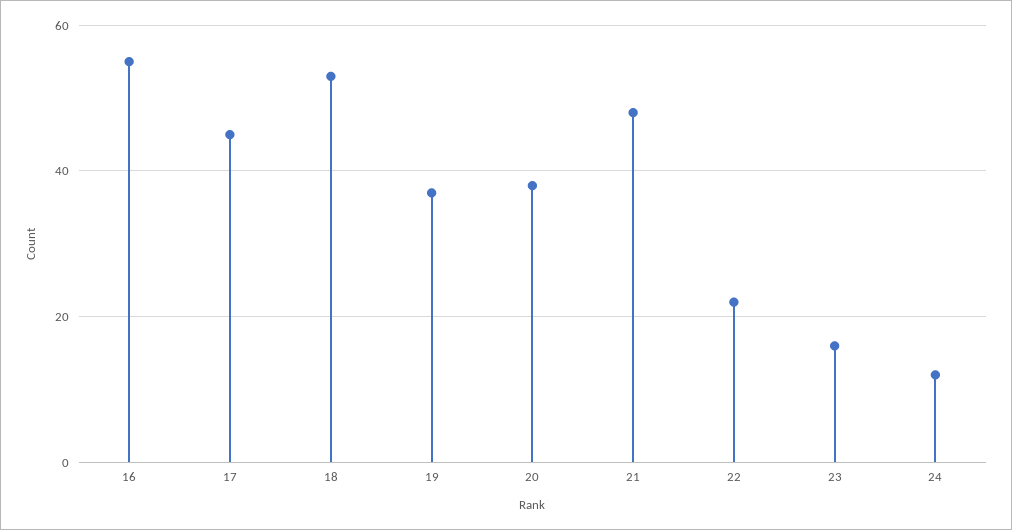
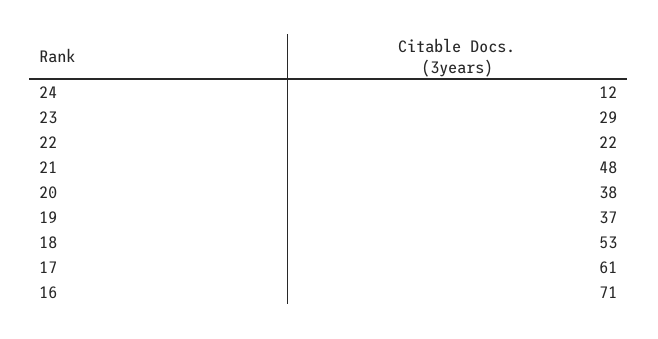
  {
-   "16": 55,
+   "16": 71,
-   "17": 45,
+   "17": 61,
    "18": 53,
    "19": 37,
    "20": 38,
    "21": 48,
    "22": 22,
-   "23": 15,
+   "23": 29,
    "24": 12
  }

